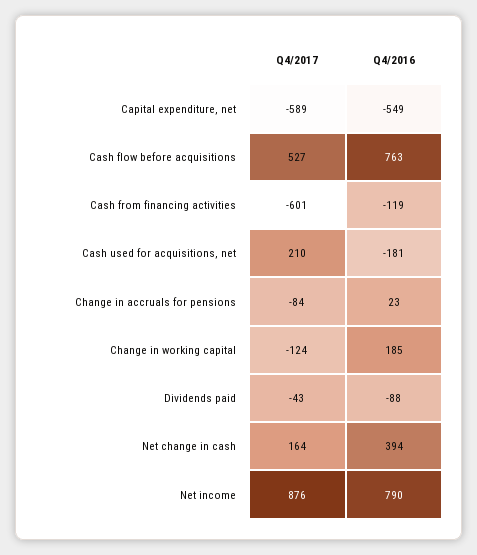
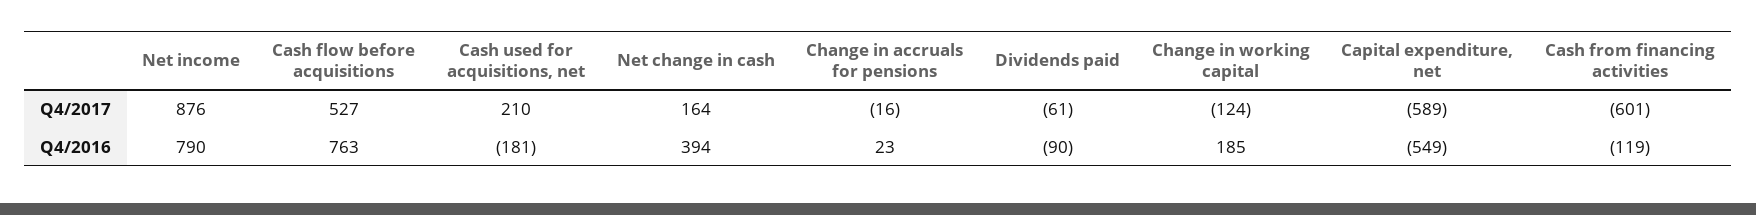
  {
    "Q4/2017": {
      "Capital expenditure, net": -589,
      "Cash flow before acquisitions": 527,
      "Cash from financing activities": -601,
      "Cash used for acquisitions, net": 210,
-     "Change in accruals for pensions": -84,
+     "Change in accruals for pensions": -16,
      "Change in working capital": -124,
-     "Dividends paid": -43,
+     "Dividends paid": -61,
      "Net change in cash": 164,
      "Net income": 876
    },
    "Q4/2016": {
      "Capital expenditure, net": -549,
      "Cash flow before acquisitions": 763,
      "Cash from financing activities": -119,
      "Cash used for acquisitions, net": -181,
      "Change in accruals for pensions": 23,
      "Change in working capital": 185,
-     "Dividends paid": -88,
+     "Dividends paid": -90,
      "Net change in cash": 394,
      "Net income": 790
    }
  }

